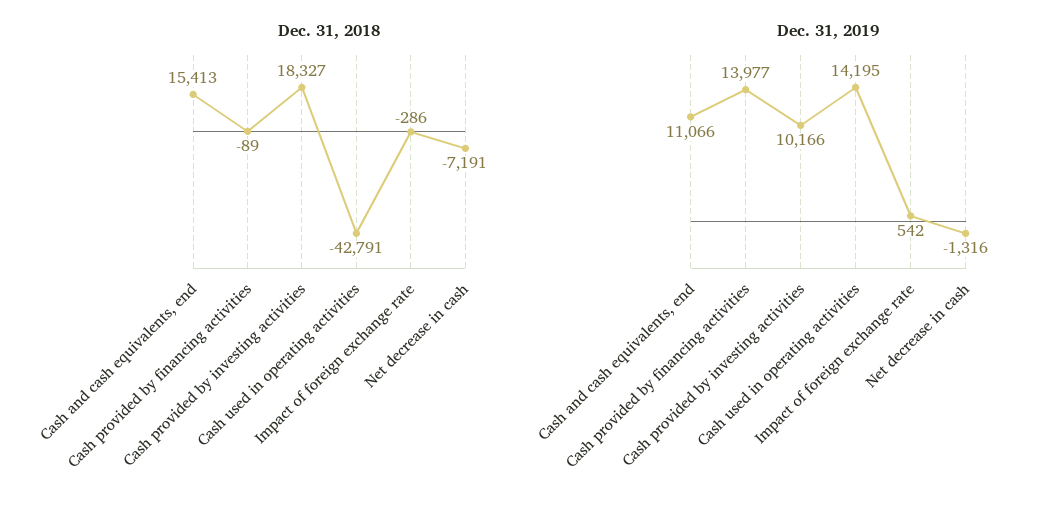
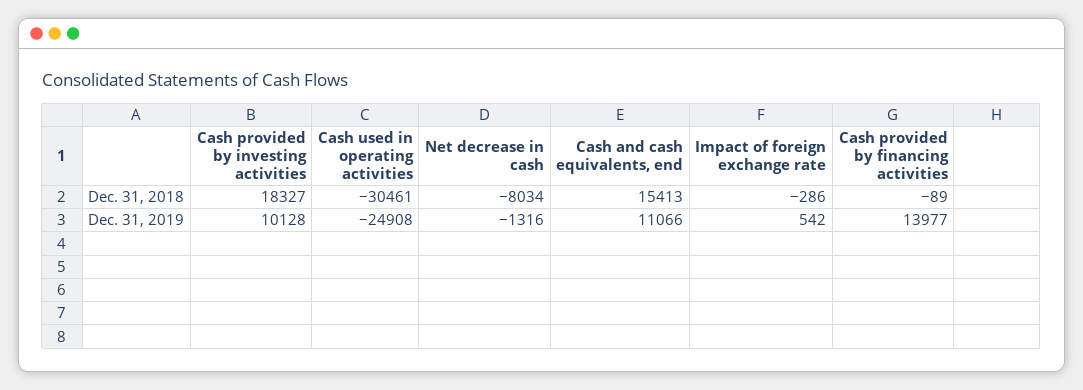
  {
    "Dec. 31, 2018": {
      "Cash and cash equivalents, end": 15413,
      "Cash provided by financing activities": -89,
      "Cash provided by investing activities": 18327,
-     "Cash used in operating activities": -42791,
+     "Cash used in operating activities": -30461,
      "Impact of foreign exchange rate": -286,
-     "Net decrease in cash": -7191
+     "Net decrease in cash": -8034
    },
    "Dec. 31, 2019": {
      "Cash and cash equivalents, end": 11066,
      "Cash provided by financing activities": 13977,
-     "Cash provided by investing activities": 10166,
+     "Cash provided by investing activities": 10128,
-     "Cash used in operating activities": 14195,
+     "Cash used in operating activities": -24908,
      "Impact of foreign exchange rate": 542,
      "Net decrease in cash": -1316
    }
  }

